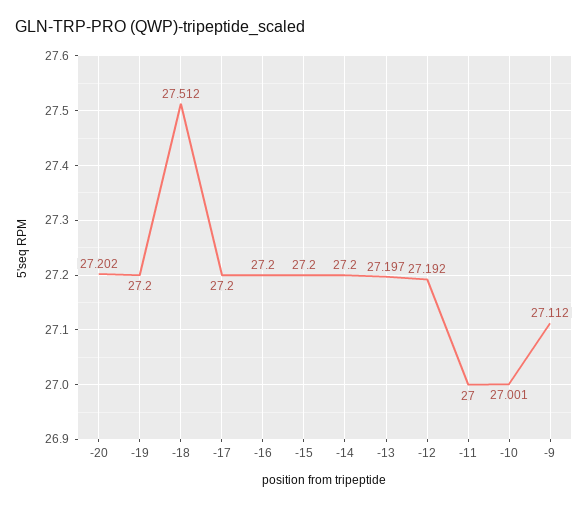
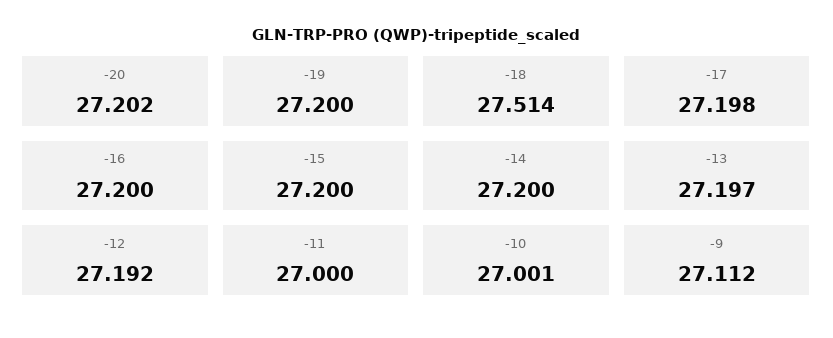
  {
    "-20": 27.202,
    "-19": 27.2,
-   "-18": 27.512,
+   "-18": 27.514,
-   "-17": 27.2,
+   "-17": 27.198,
    "-16": 27.2,
    "-15": 27.2,
    "-14": 27.2,
    "-13": 27.197,
    "-12": 27.192,
    "-11": 27,
    "-10": 27.001,
    "-9": 27.112
  }

